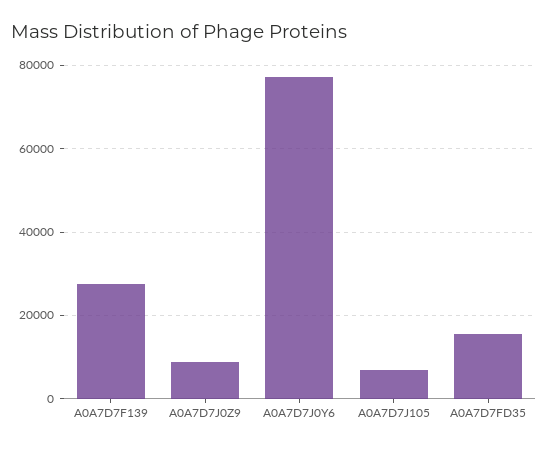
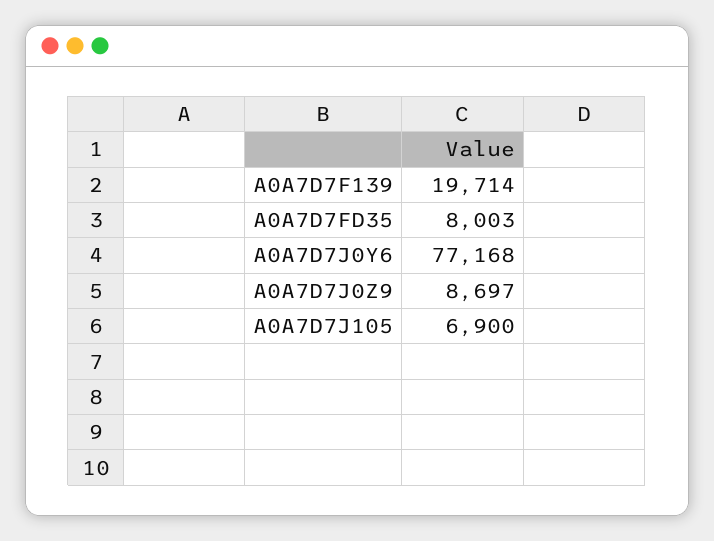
  {
-   "A0A7D7F139": 28000,
+   "A0A7D7F139": 19714,
    "A0A7D7J0Z9": 8697,
    "A0A7D7J0Y6": 77168,
    "A0A7D7J105": 6900,
-   "A0A7D7FD35": 16000
+   "A0A7D7FD35": 8003
  }

